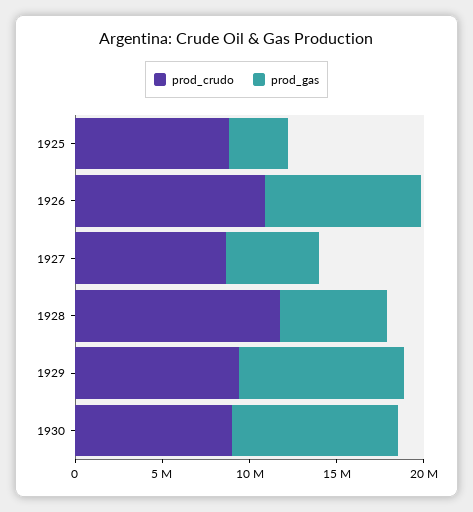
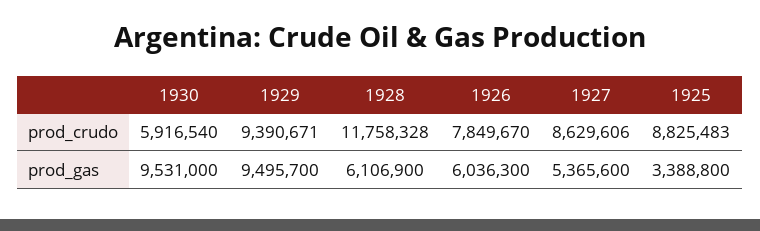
  {
    "prod_crudo": {
      "1925": 8825483,
-     "1926": 11000000,
+     "1926": 7849670,
      "1927": 8629606,
      "1928": 11758328,
      "1929": 9390671,
-     "1930": 9000000
+     "1930": 5916540
    },
    "prod_gas": {
      "1925": 3388800,
-     "1926": 9000000,
+     "1926": 6036300,
      "1927": 5365600,
      "1928": 6106900,
      "1929": 9495700,
      "1930": 9531000
    }
  }

